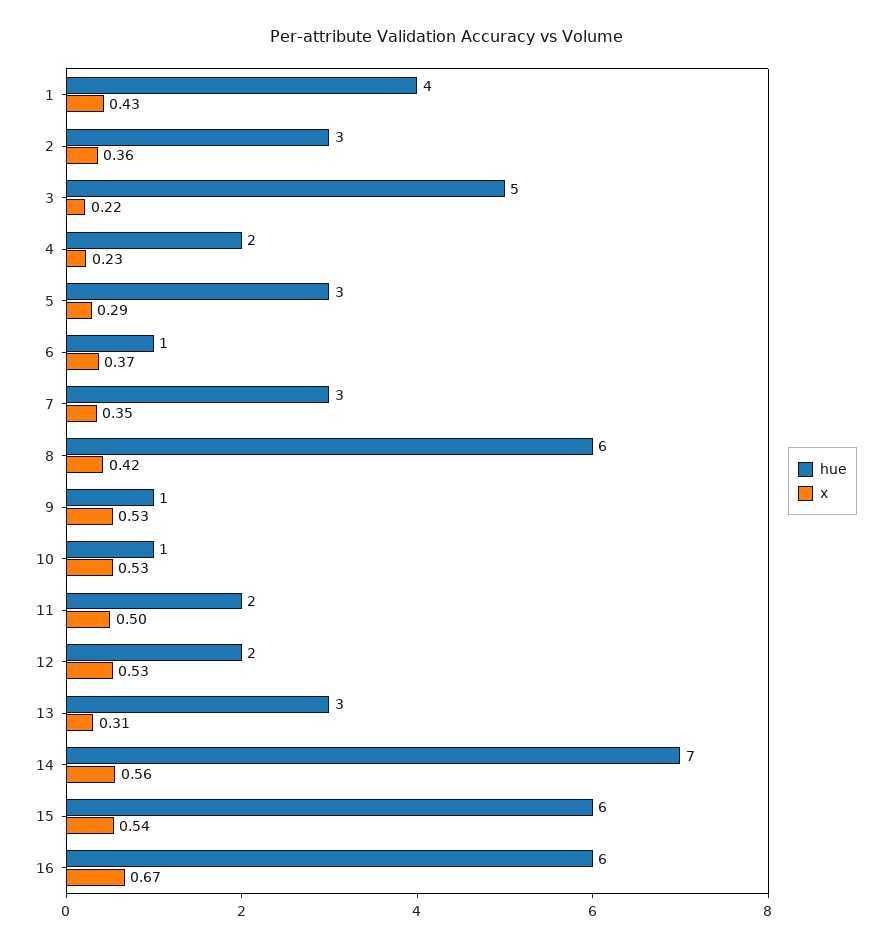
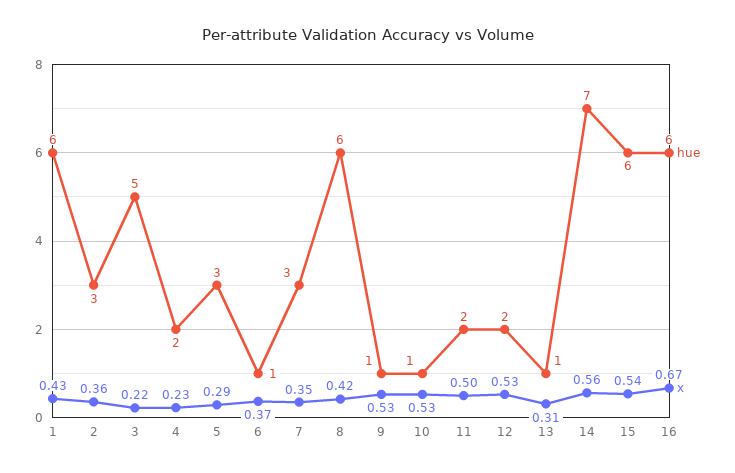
  {
    "hue": {
-     "1": 4,
+     "1": 6,
      "2": 3,
      "3": 5,
      "4": 2,
      "5": 3,
      "6": 1,
      "7": 3,
      "8": 6,
      "9": 1,
      "10": 1,
      "11": 2,
      "12": 2,
-     "13": 3,
+     "13": 1,
      "14": 7,
      "15": 6,
      "16": 6
    },
    "x": {
      "1": 0.43,
      "2": 0.36,
      "3": 0.22,
      "4": 0.23,
      "5": 0.29,
      "6": 0.37,
      "7": 0.35,
      "8": 0.42,
      "9": 0.53,
      "10": 0.53,
      "11": 0.5,
      "12": 0.53,
      "13": 0.31,
      "14": 0.56,
      "15": 0.54,
      "16": 0.67
    }
  }

